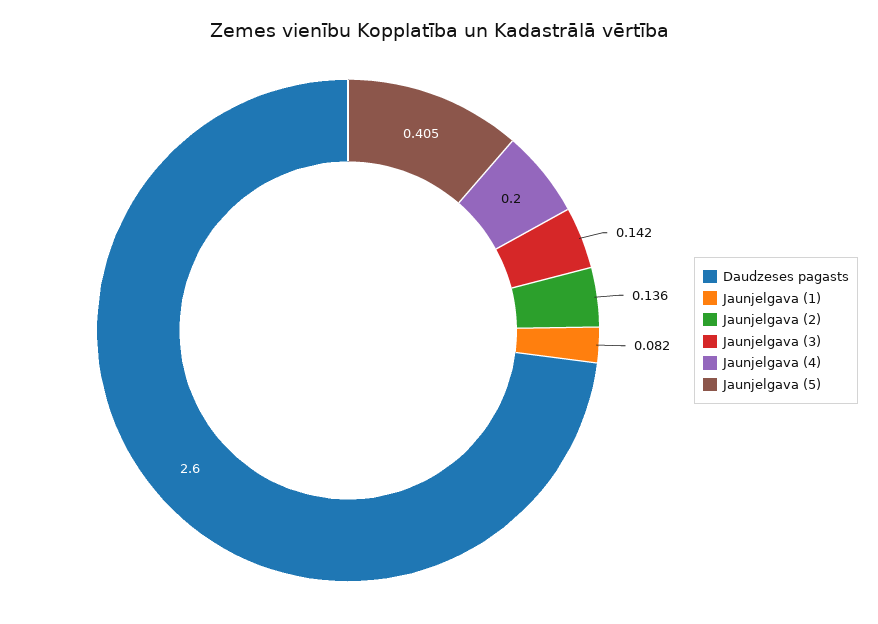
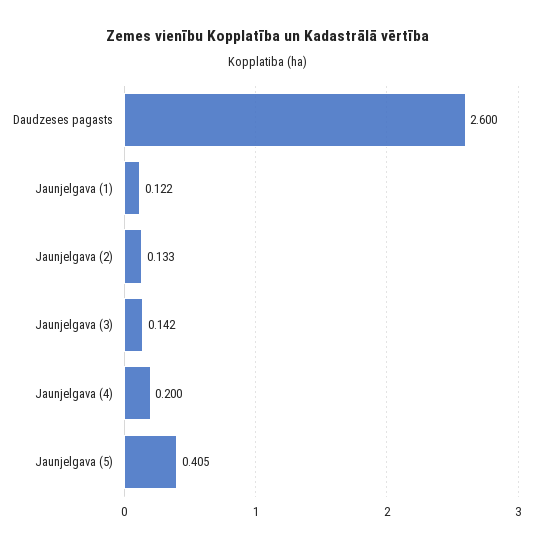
  {
    "Daudzeses pagasts": 2.6,
-   "Jaunjelgava (1)": 0.082,
+   "Jaunjelgava (1)": 0.122,
-   "Jaunjelgava (2)": 0.136,
+   "Jaunjelgava (2)": 0.133,
    "Jaunjelgava (3)": 0.142,
    "Jaunjelgava (4)": 0.2,
    "Jaunjelgava (5)": 0.405
  }

